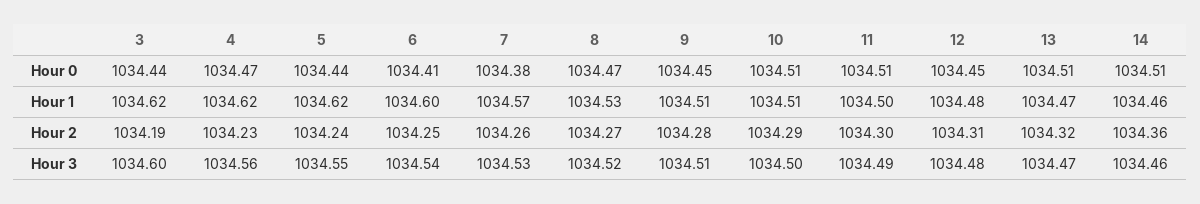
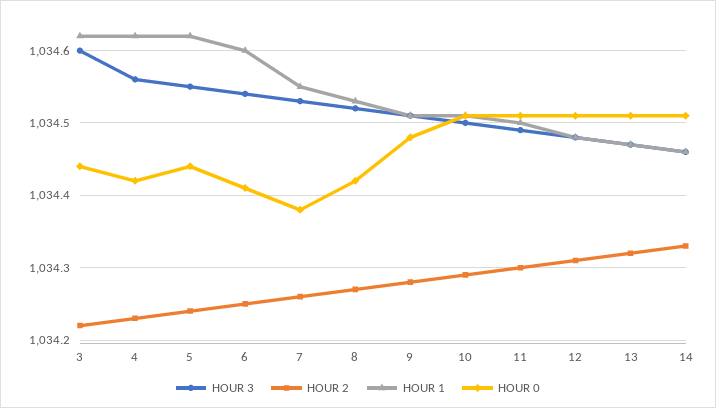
  {
    "Hour 0": {
      "3": 1034.44,
-     "4": 1034.47,
+     "4": 1034.42,
      "5": 1034.44,
      "6": 1034.41,
      "7": 1034.38,
-     "8": 1034.47,
+     "8": 1034.42,
-     "9": 1034.45,
+     "9": 1034.48,
      "10": 1034.51,
      "11": 1034.51,
-     "12": 1034.45,
+     "12": 1034.51,
      "13": 1034.51,
      "14": 1034.51
    },
    "Hour 1": {
      "3": 1034.62,
      "4": 1034.62,
      "5": 1034.62,
      "6": 1034.6,
-     "7": 1034.57,
+     "7": 1034.55,
      "8": 1034.53,
      "9": 1034.51,
      "10": 1034.51,
      "11": 1034.5,
      "12": 1034.48,
      "13": 1034.47,
      "14": 1034.46
    },
    "Hour 2": {
-     "3": 1034.19,
+     "3": 1034.22,
      "4": 1034.23,
      "5": 1034.24,
      "6": 1034.25,
      "7": 1034.26,
      "8": 1034.27,
      "9": 1034.28,
      "10": 1034.29,
      "11": 1034.3,
      "12": 1034.31,
      "13": 1034.32,
-     "14": 1034.36
+     "14": 1034.33
    },
    "Hour 3": {
      "3": 1034.6,
      "4": 1034.56,
      "5": 1034.55,
      "6": 1034.54,
      "7": 1034.53,
      "8": 1034.52,
      "9": 1034.51,
      "10": 1034.5,
      "11": 1034.49,
      "12": 1034.48,
      "13": 1034.47,
      "14": 1034.46
    }
  }

